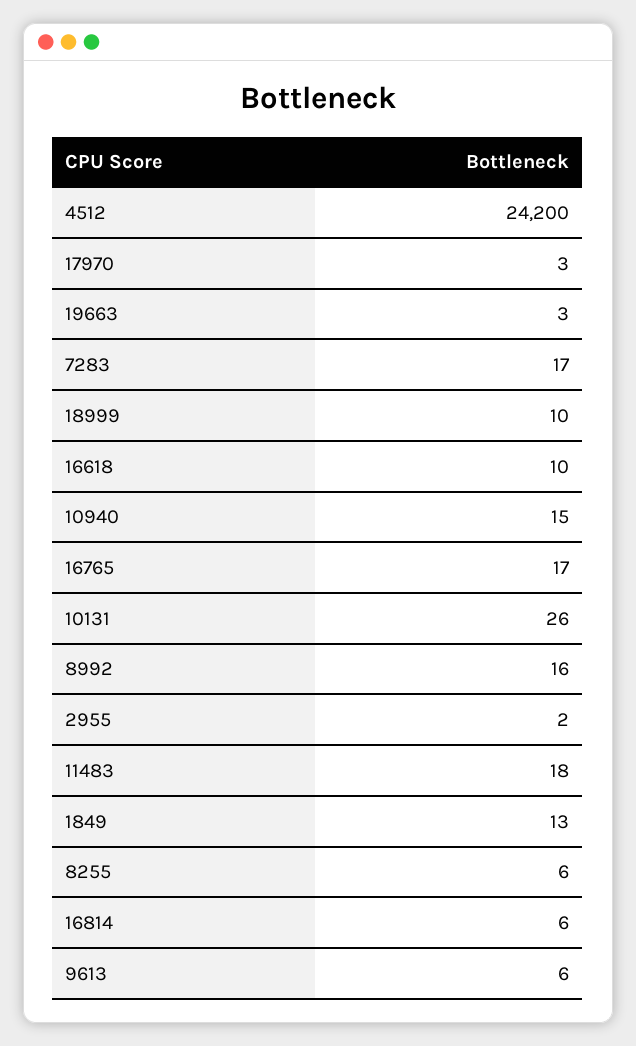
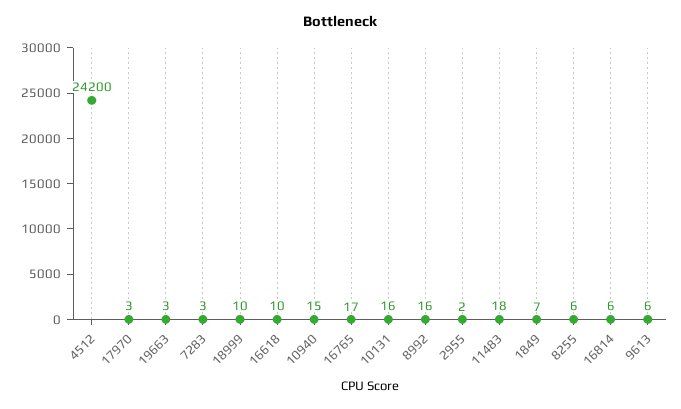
  {
    "4512": 24200,
    "17970": 3,
    "19663": 3,
-   "7283": 17,
+   "7283": 3,
    "18999": 10,
    "16618": 10,
    "10940": 15,
    "16765": 17,
-   "10131": 26,
+   "10131": 16,
    "8992": 16,
    "2955": 2,
    "11483": 18,
-   "1849": 13,
+   "1849": 7,
    "8255": 6,
    "16814": 6,
    "9613": 6
  }

